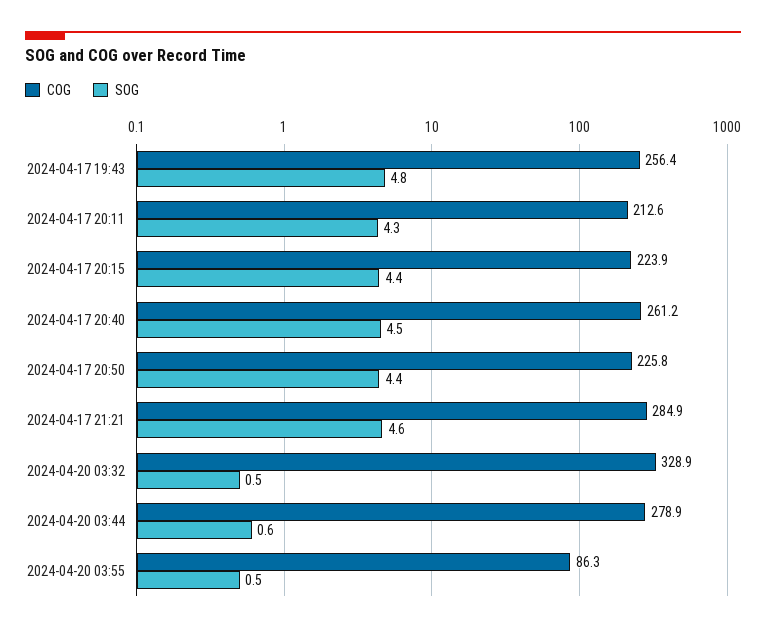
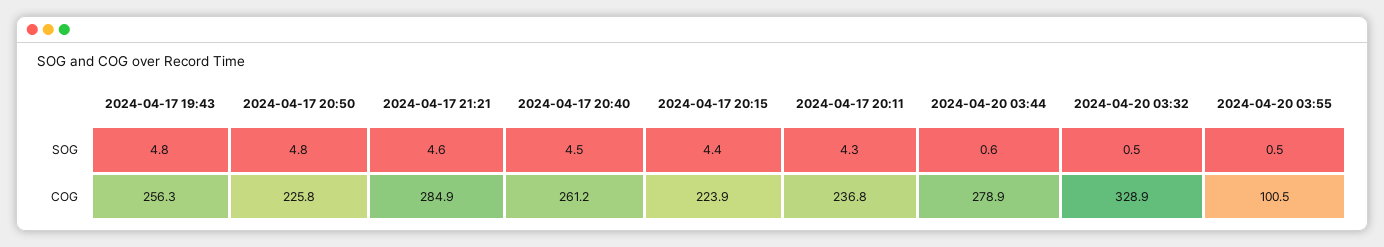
  {
    "COG": {
-     "2024-04-17 19:43": 256.4,
+     "2024-04-17 19:43": 256.3,
-     "2024-04-17 20:11": 212.6,
+     "2024-04-17 20:11": 236.8,
      "2024-04-17 20:15": 223.9,
      "2024-04-17 20:40": 261.2,
      "2024-04-17 20:50": 225.8,
      "2024-04-17 21:21": 284.9,
      "2024-04-20 03:32": 328.9,
      "2024-04-20 03:44": 278.9,
-     "2024-04-20 03:55": 86.3
+     "2024-04-20 03:55": 100.5
    },
    "SOG": {
      "2024-04-17 19:43": 4.8,
      "2024-04-17 20:11": 4.3,
      "2024-04-17 20:15": 4.4,
      "2024-04-17 20:40": 4.5,
-     "2024-04-17 20:50": 4.4,
+     "2024-04-17 20:50": 4.8,
      "2024-04-17 21:21": 4.6,
      "2024-04-20 03:32": 0.5,
      "2024-04-20 03:44": 0.6,
      "2024-04-20 03:55": 0.5
    }
  }

